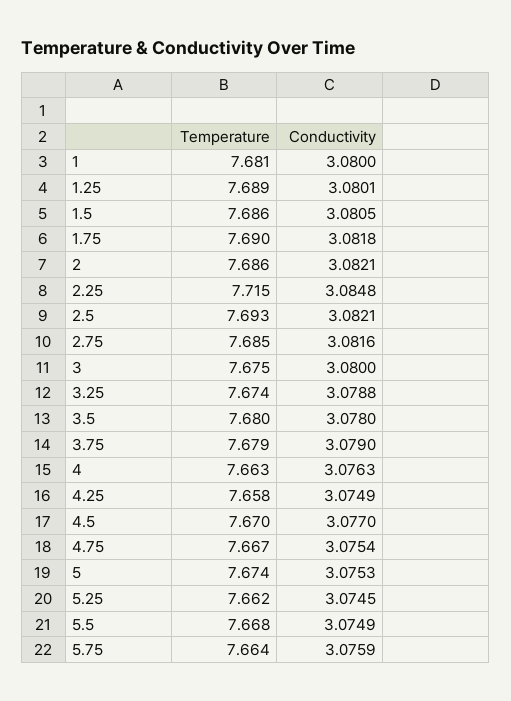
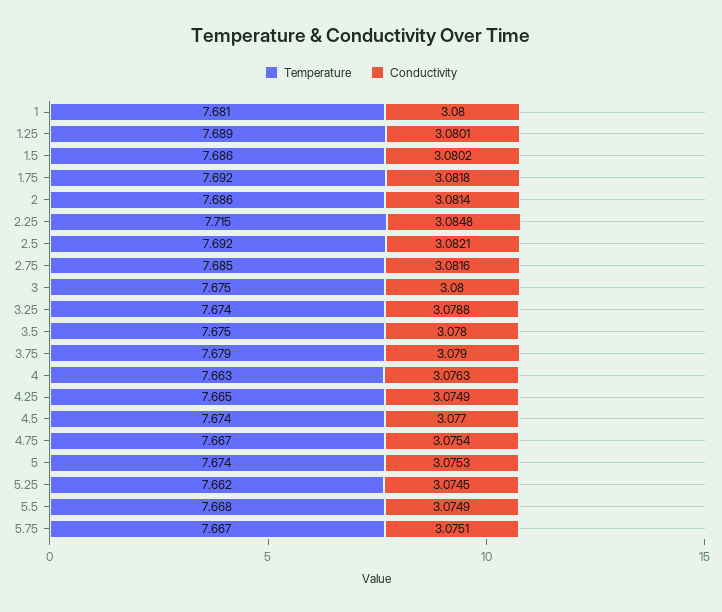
  {
    "Temperature": {
      "1": 7.681,
      "1.25": 7.689,
      "1.5": 7.686,
-     "1.75": 7.69,
+     "1.75": 7.692,
      "2": 7.686,
      "2.25": 7.715,
-     "2.5": 7.693,
+     "2.5": 7.692,
      "2.75": 7.685,
      "3": 7.675,
      "3.25": 7.674,
-     "3.5": 7.68,
+     "3.5": 7.675,
      "3.75": 7.679,
      "4": 7.663,
-     "4.25": 7.658,
+     "4.25": 7.665,
-     "4.5": 7.67,
+     "4.5": 7.674,
      "4.75": 7.667,
      "5": 7.674,
      "5.25": 7.662,
      "5.5": 7.668,
-     "5.75": 7.664
+     "5.75": 7.667
    },
    "Conductivity": {
      "1": 3.08,
      "1.25": 3.0801,
-     "1.5": 3.0805,
+     "1.5": 3.0802,
      "1.75": 3.0818,
-     "2": 3.0821,
+     "2": 3.0814,
      "2.25": 3.0848,
      "2.5": 3.0821,
      "2.75": 3.0816,
      "3": 3.08,
      "3.25": 3.0788,
      "3.5": 3.078,
      "3.75": 3.079,
      "4": 3.0763,
      "4.25": 3.0749,
      "4.5": 3.077,
      "4.75": 3.0754,
      "5": 3.0753,
      "5.25": 3.0745,
      "5.5": 3.0749,
-     "5.75": 3.0759
+     "5.75": 3.0751
    }
  }

